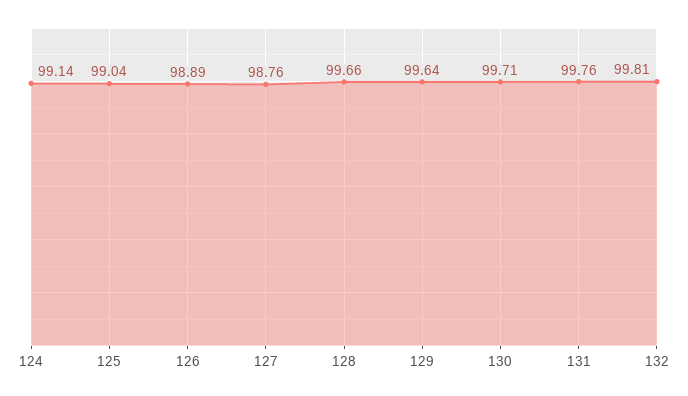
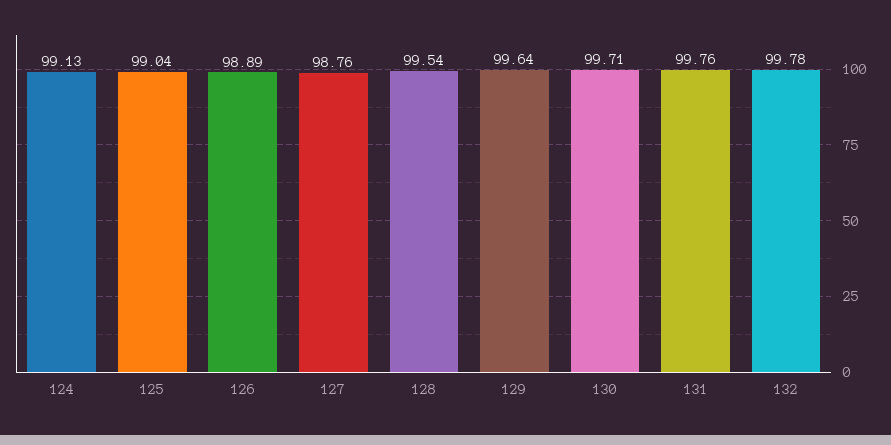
  {
-   "124": 99.14,
+   "124": 99.13,
    "125": 99.04,
    "126": 98.89,
    "127": 98.76,
-   "128": 99.66,
+   "128": 99.54,
    "129": 99.64,
    "130": 99.71,
    "131": 99.76,
-   "132": 99.81
+   "132": 99.78
  }

